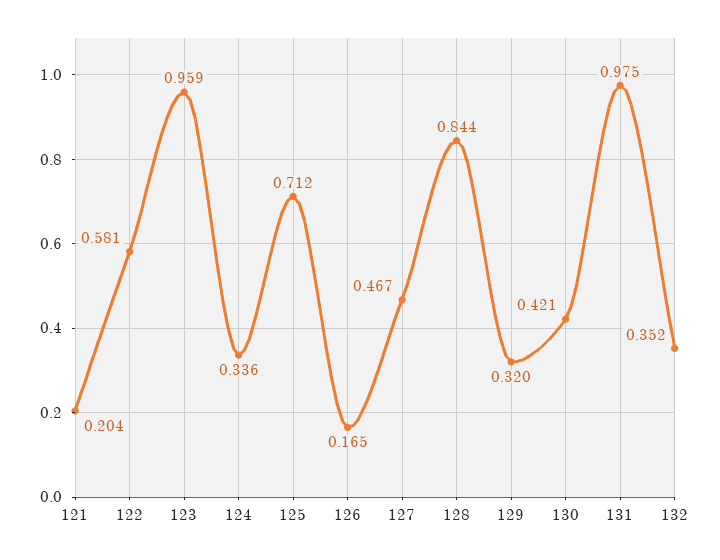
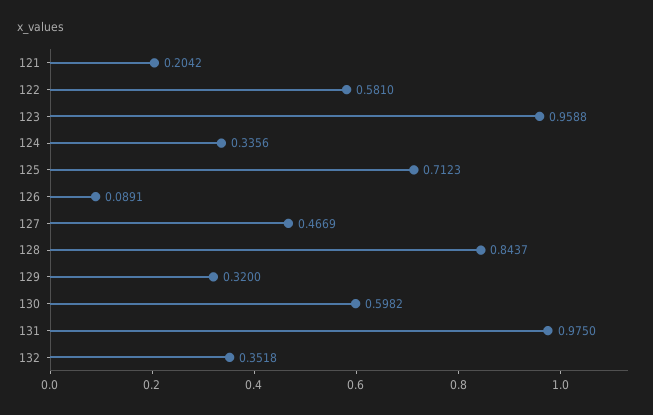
  {
    "121": 0.2042,
    "122": 0.581,
    "123": 0.9588,
    "124": 0.3356,
    "125": 0.7123,
-   "126": 0.165,
+   "126": 0.0891,
    "127": 0.4669,
    "128": 0.8437,
    "129": 0.32,
-   "130": 0.421,
+   "130": 0.5982,
    "131": 0.975,
    "132": 0.3518
  }

